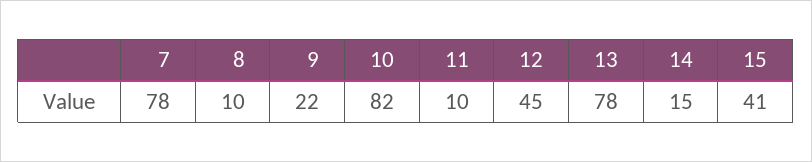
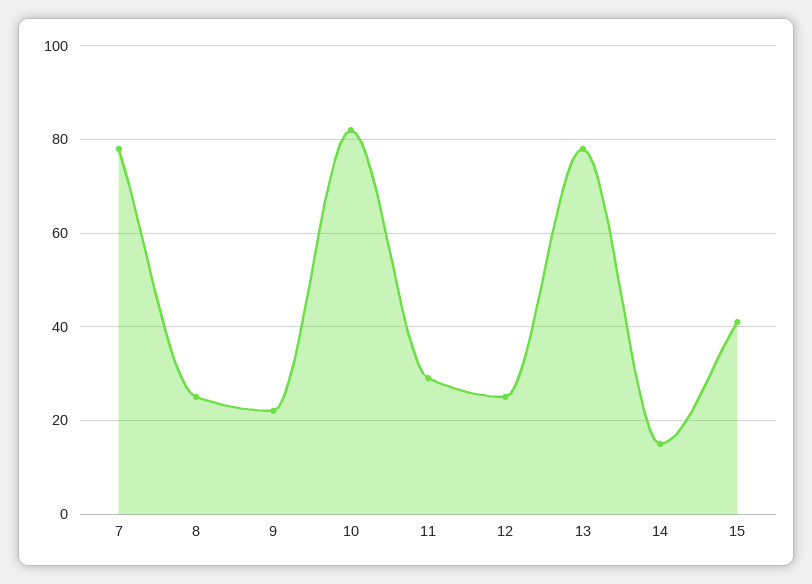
  {
    "7": 78,
-   "8": 10,
+   "8": 25,
    "9": 22,
    "10": 82,
-   "11": 10,
+   "11": 30,
-   "12": 45,
+   "12": 25,
    "13": 78,
    "14": 15,
    "15": 41
  }

